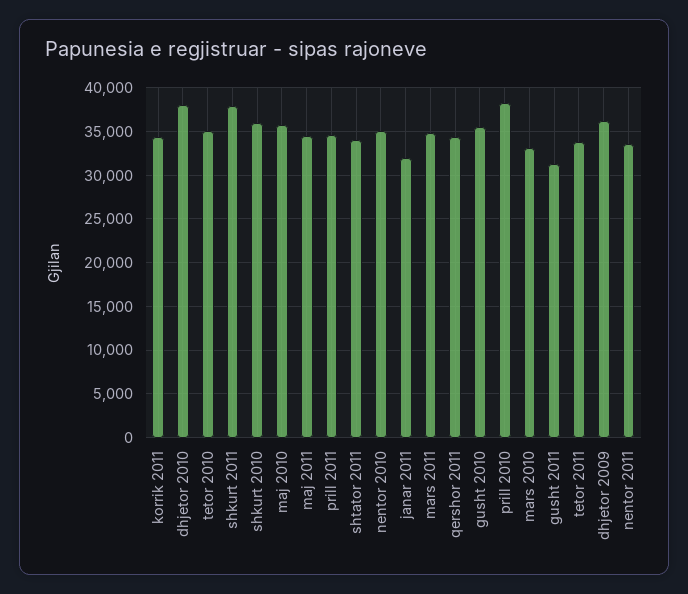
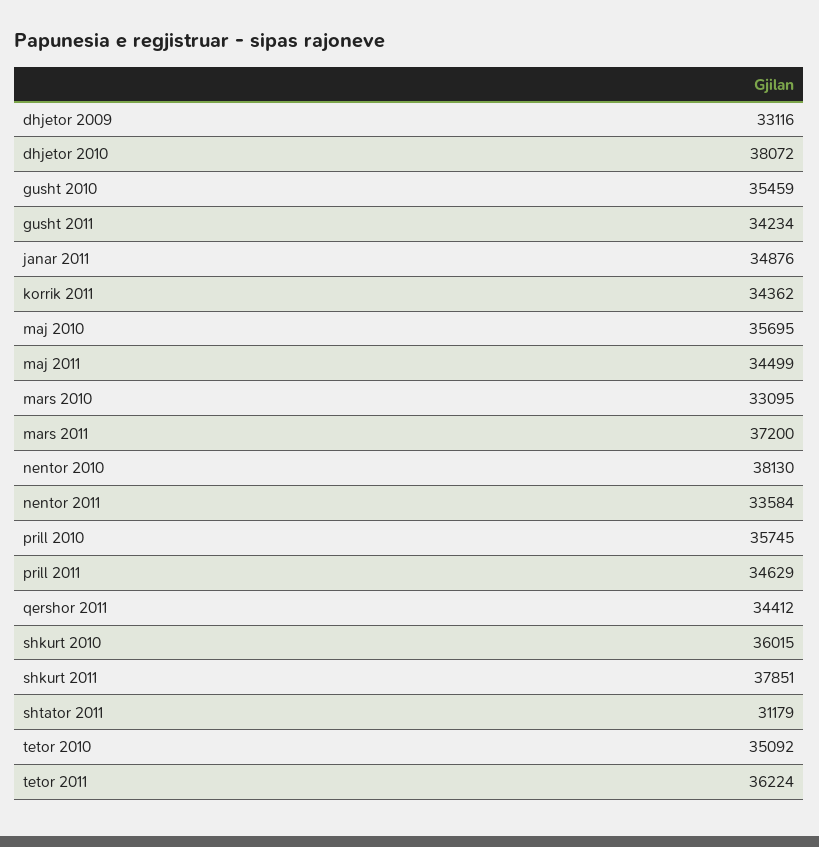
  {
    "korrik 2011": 34362,
    "dhjetor 2010": 38072,
    "tetor 2010": 35092,
    "shkurt 2011": 37851,
    "shkurt 2010": 36015,
    "maj 2010": 35695,
    "maj 2011": 34499,
    "prill 2011": 34629,
-   "shtator 2011": 34000,
+   "shtator 2011": 31179,
-   "nentor 2010": 35000,
+   "nentor 2010": 38130,
-   "janar 2011": 32000,
+   "janar 2011": 34876,
-   "mars 2011": 35000,
+   "mars 2011": 37200,
    "qershor 2011": 34412,
    "gusht 2010": 35459,
-   "prill 2010": 38000,
+   "prill 2010": 35745,
    "mars 2010": 33095,
-   "gusht 2011": 31000,
+   "gusht 2011": 34234,
-   "tetor 2011": 34000,
+   "tetor 2011": 36224,
-   "dhjetor 2009": 36000,
+   "dhjetor 2009": 33116,
    "nentor 2011": 33584
  }

